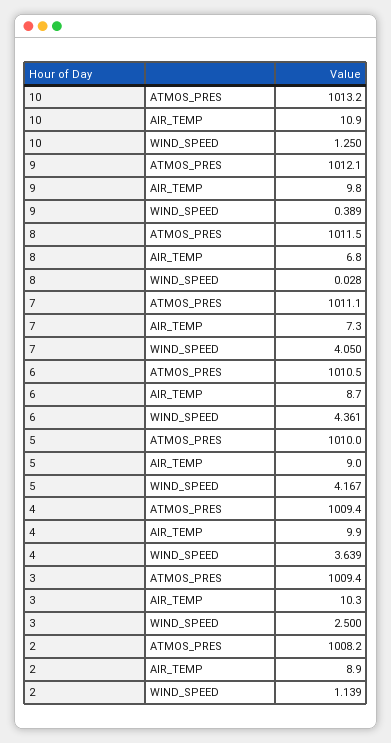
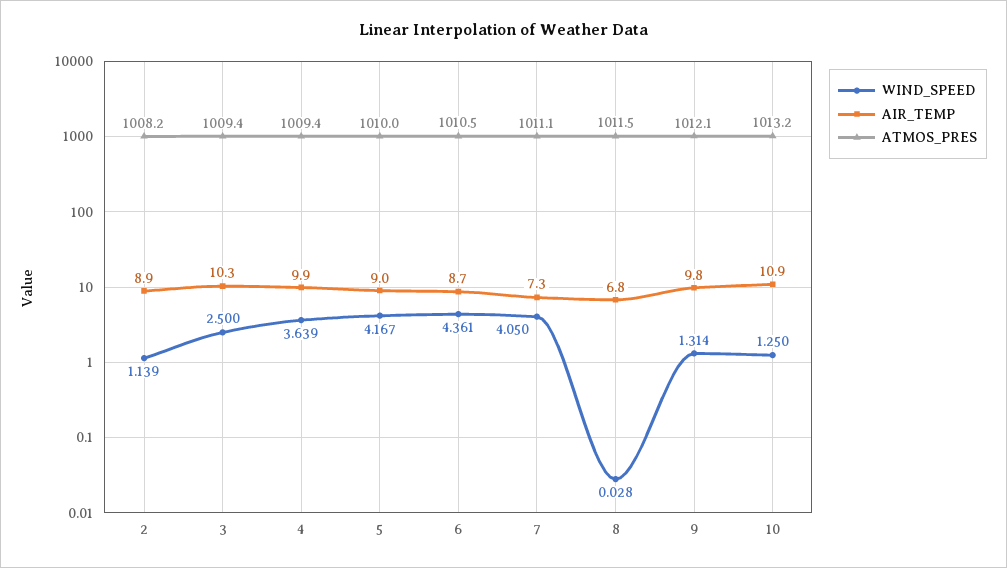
  {
    "ATMOS_PRES": {
      "10": 1013.2,
      "9": 1012.1,
      "8": 1011.5,
      "7": 1011.1,
      "6": 1010.5,
      "5": 1010,
      "4": 1009.4,
      "3": 1009.4,
      "2": 1008.2
    },
    "AIR_TEMP": {
      "10": 10.9,
      "9": 9.8,
      "8": 6.8,
      "7": 7.3,
      "6": 8.7,
      "5": 9,
      "4": 9.9,
      "3": 10.3,
      "2": 8.9
    },
    "WIND_SPEED": {
      "10": 1.25,
-     "9": 0.389,
+     "9": 1.314,
      "8": 0.028,
      "7": 4.05,
      "6": 4.361,
      "5": 4.167,
      "4": 3.639,
      "3": 2.5,
      "2": 1.139
    }
  }

